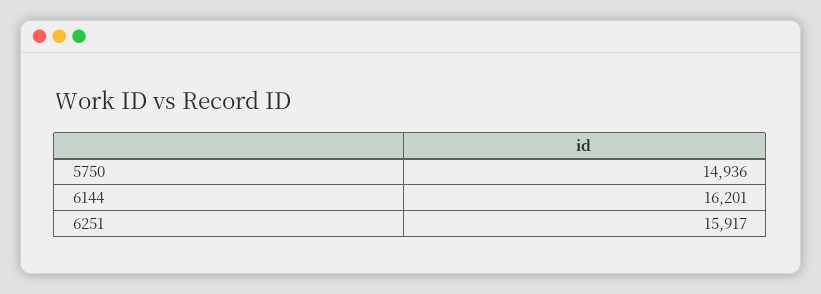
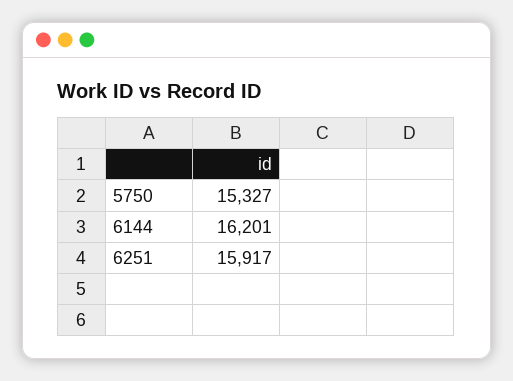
  {
-   "5750": 14936,
+   "5750": 15327,
    "6144": 16201,
    "6251": 15917
  }

